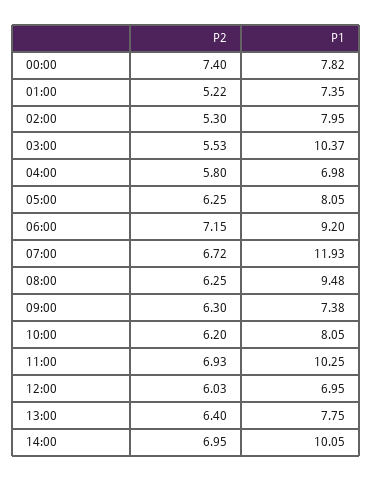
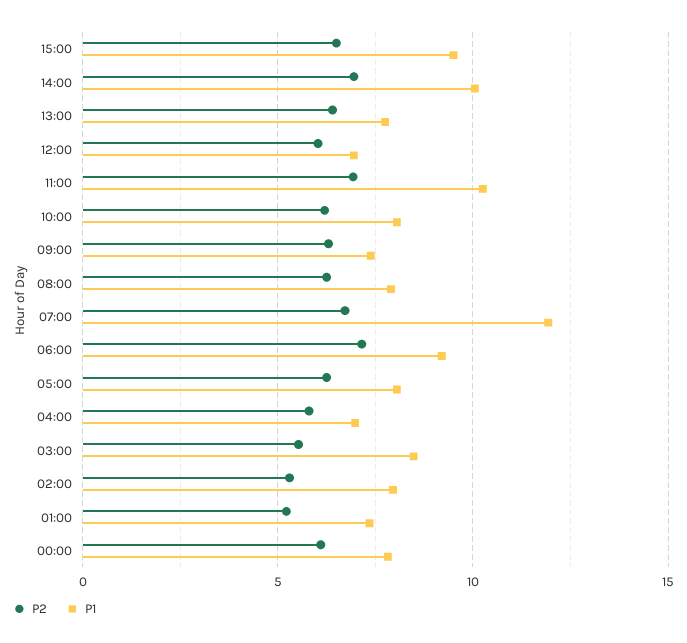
  {
    "P2": {
-     "00:00": 7.4,
+     "00:00": 6,
      "01:00": 5.22,
      "02:00": 5.3,
      "03:00": 5.53,
      "04:00": 5.8,
      "05:00": 6.25,
      "06:00": 7.15,
      "07:00": 6.72,
      "08:00": 6.25,
      "09:00": 6.3,
      "10:00": 6.2,
      "11:00": 6.93,
      "12:00": 6.03,
      "13:00": 6.4,
-     "14:00": 6.95
+     "14:00": 6.95,
+     "15:00": 6.5
    },
    "P1": {
      "00:00": 7.82,
      "01:00": 7.35,
      "02:00": 7.95,
-     "03:00": 10.37,
+     "03:00": 8.5,
      "04:00": 6.98,
      "05:00": 8.05,
      "06:00": 9.2,
      "07:00": 11.93,
-     "08:00": 9.48,
+     "08:00": 8,
      "09:00": 7.38,
      "10:00": 8.05,
      "11:00": 10.25,
      "12:00": 6.95,
      "13:00": 7.75,
-     "14:00": 10.05
+     "14:00": 10.05,
+     "15:00": 9.5
    }
  }

